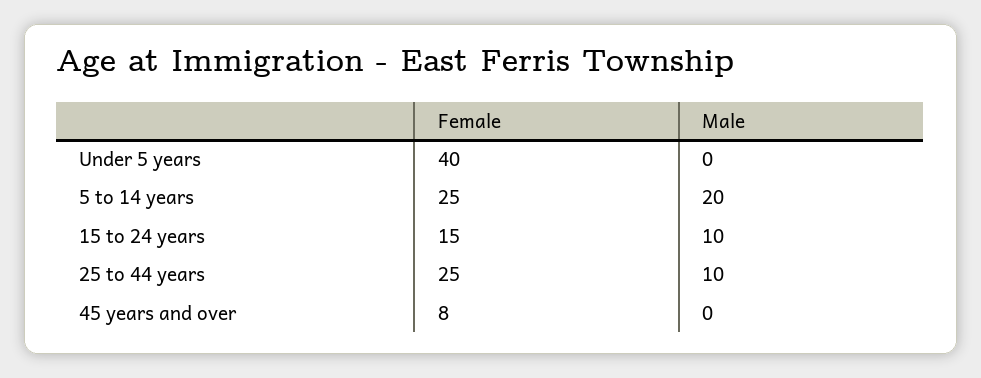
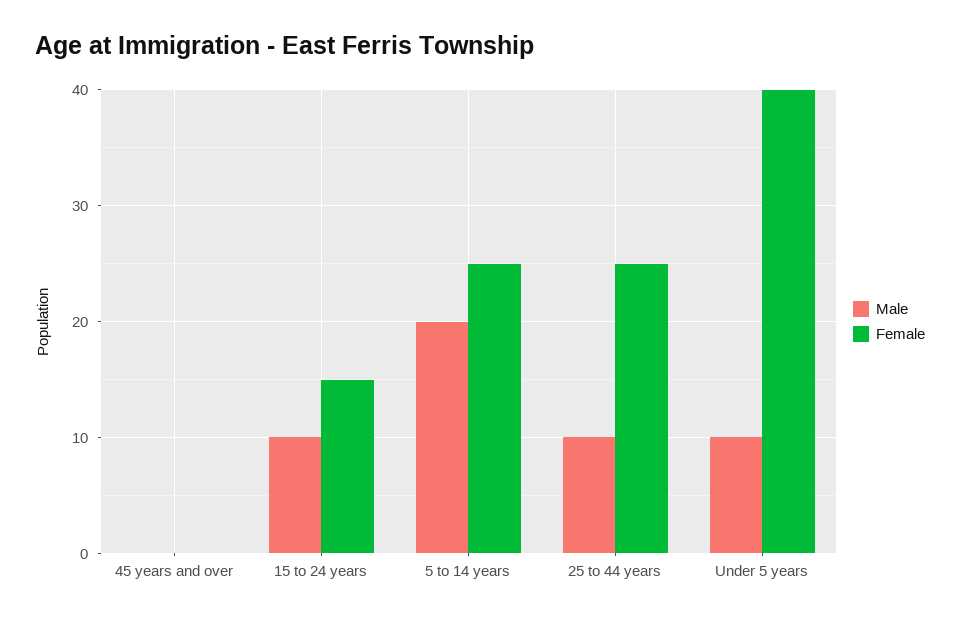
  {
    "Female": {
      "Under 5 years": 40,
      "5 to 14 years": 25,
      "15 to 24 years": 15,
      "25 to 44 years": 25,
-     "45 years and over": 8
+     "45 years and over": 0
    },
    "Male": {
-     "Under 5 years": 0,
+     "Under 5 years": 10,
      "5 to 14 years": 20,
      "15 to 24 years": 10,
      "25 to 44 years": 10,
      "45 years and over": 0
    }
  }

